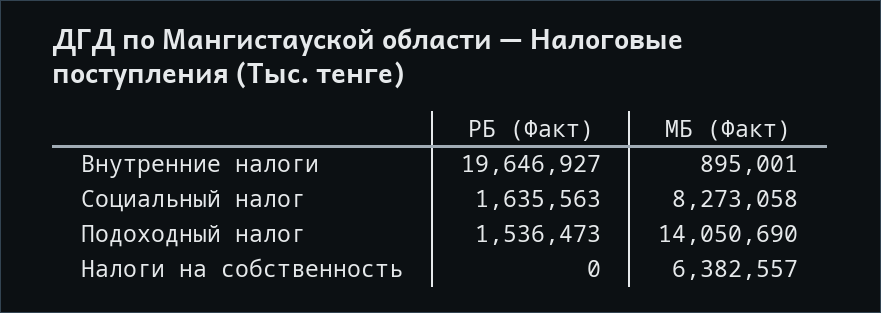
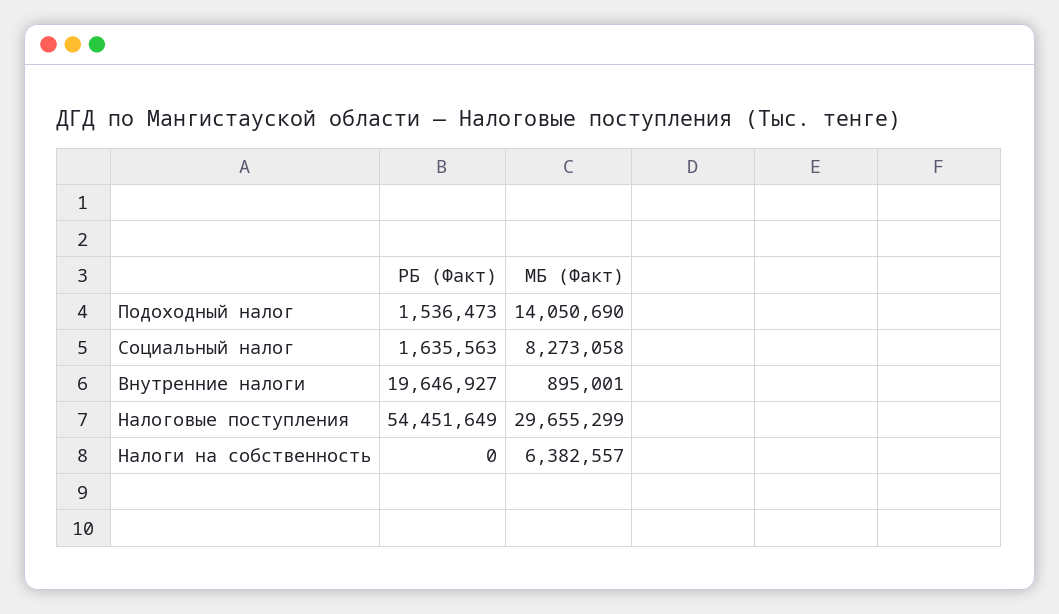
  {
    "РБ (Факт)": {
      "Внутренние налоги": 19646927,
      "Социальный налог": 1635563,
      "Подоходный налог": 1536473,
-     "Налоги на собственность": 0
+     "Налоги на собственность": 0,
+     "Налоговые поступления": 54451649
    },
    "МБ (Факт)": {
      "Внутренние налоги": 895001,
      "Социальный налог": 8273058,
      "Подоходный налог": 14050690,
-     "Налоги на собственность": 6382557
+     "Налоги на собственность": 6382557,
+     "Налоговые поступления": 29655299
    }
  }

